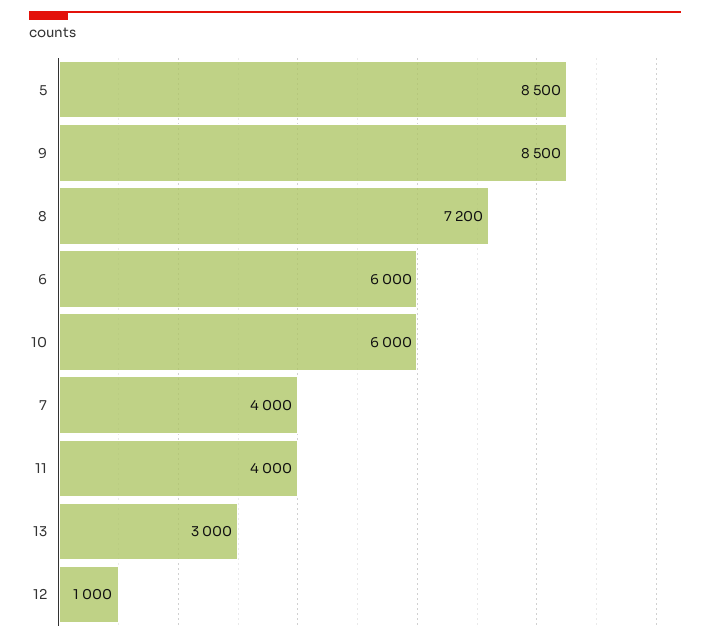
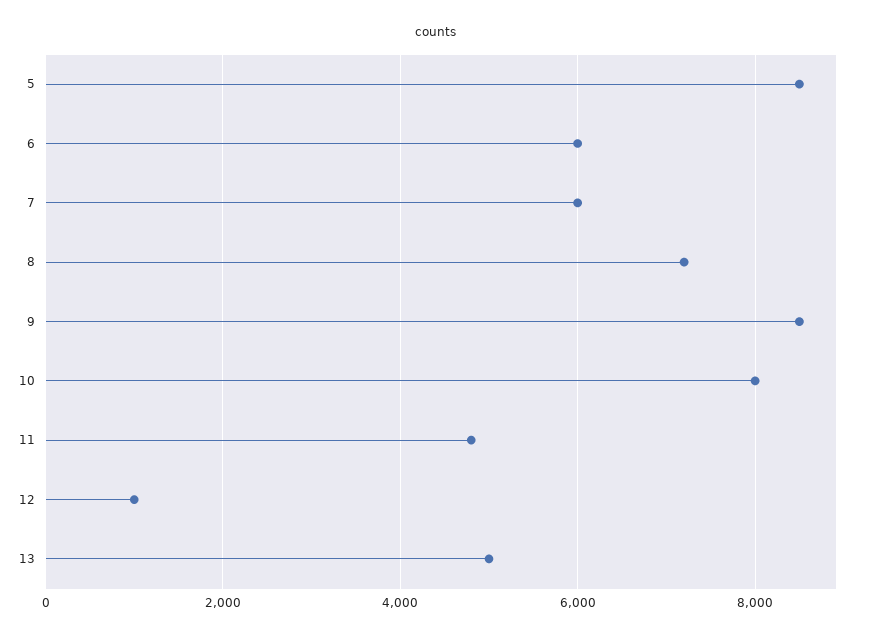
  {
    "5": 8500,
    "9": 8500,
    "8": 7200,
    "6": 6000,
-   "10": 6000,
+   "10": 8000,
-   "7": 4000,
+   "7": 6000,
-   "11": 4000,
+   "11": 4800,
-   "13": 3000,
+   "13": 5000,
    "12": 1000
  }

